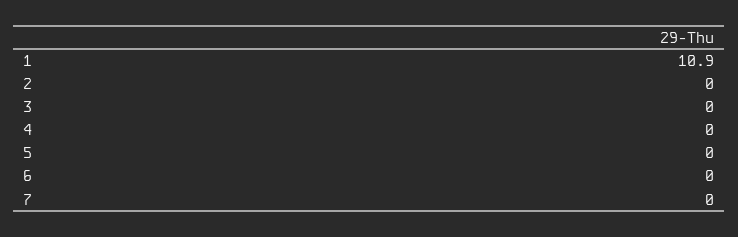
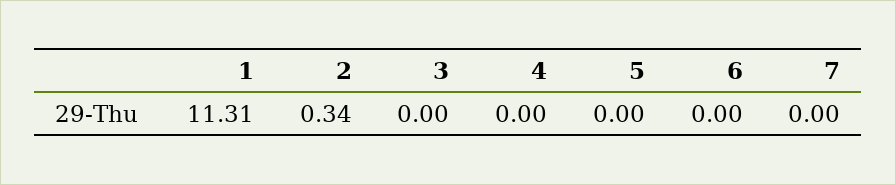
  {
-   "1": 10.9,
+   "1": 11.31,
-   "2": 0,
+   "2": 0.34,
    "3": 0,
    "4": 0,
    "5": 0,
    "6": 0,
    "7": 0
  }

